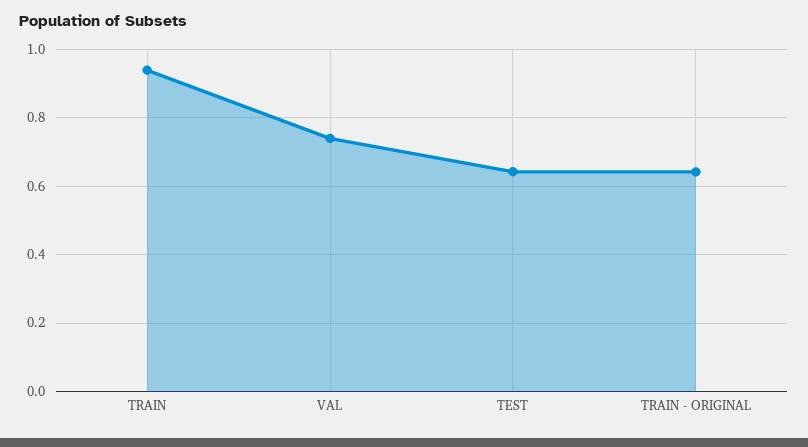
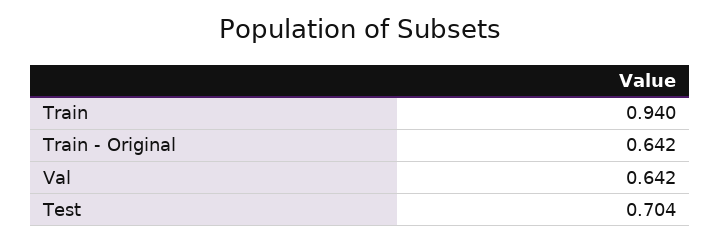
  {
    "TRAIN": 0.94,
-   "VAL": 0.74,
+   "VAL": 0.642,
-   "TEST": 0.64,
+   "TEST": 0.704,
    "TRAIN - ORIGINAL": 0.642
  }

